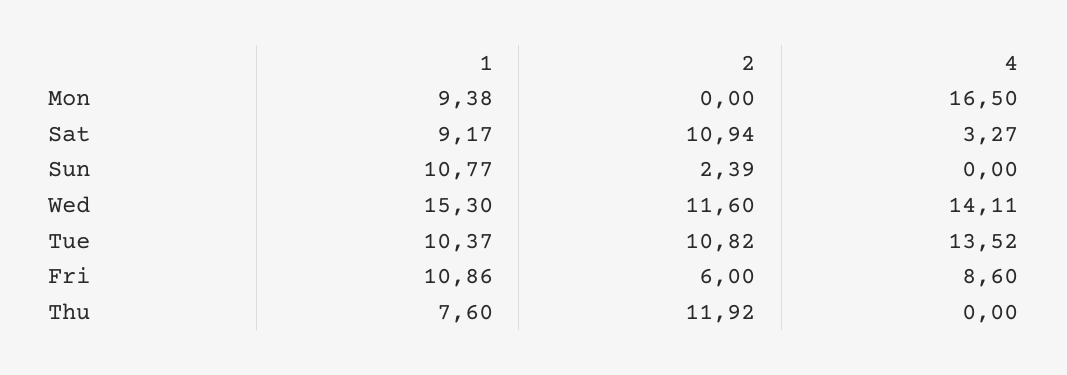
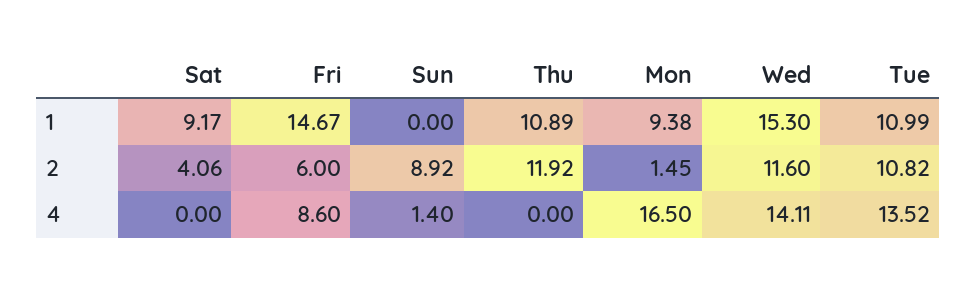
  {
    "1": {
      "Mon": 9.38,
      "Sat": 9.17,
-     "Sun": 10.77,
+     "Sun": 0,
      "Wed": 15.3,
-     "Tue": 10.37,
+     "Tue": 10.99,
-     "Fri": 10.86,
+     "Fri": 14.67,
-     "Thu": 7.6
+     "Thu": 10.89
    },
    "2": {
-     "Mon": 0,
+     "Mon": 1.45,
-     "Sat": 10.94,
+     "Sat": 4.06,
-     "Sun": 2.39,
+     "Sun": 8.92,
      "Wed": 11.6,
      "Tue": 10.82,
      "Fri": 6,
      "Thu": 11.92
    },
    "4": {
      "Mon": 16.5,
-     "Sat": 3.27,
+     "Sat": 0,
-     "Sun": 0,
+     "Sun": 1.4,
      "Wed": 14.11,
      "Tue": 13.52,
      "Fri": 8.6,
      "Thu": 0
    }
  }

